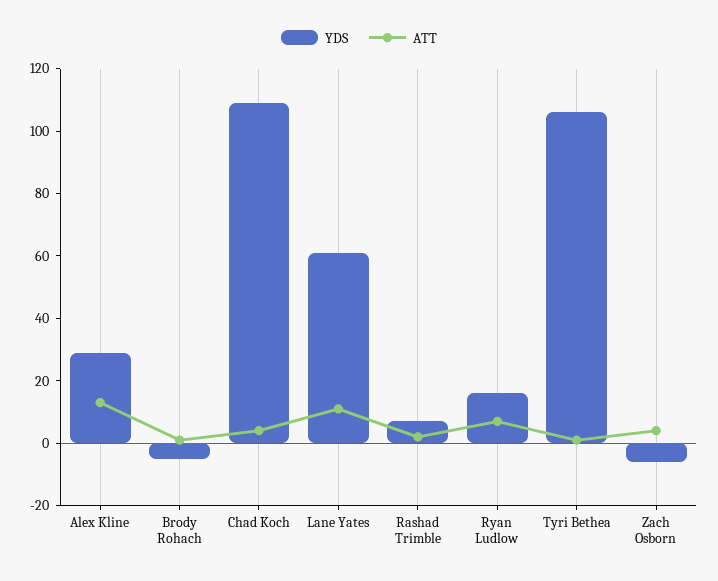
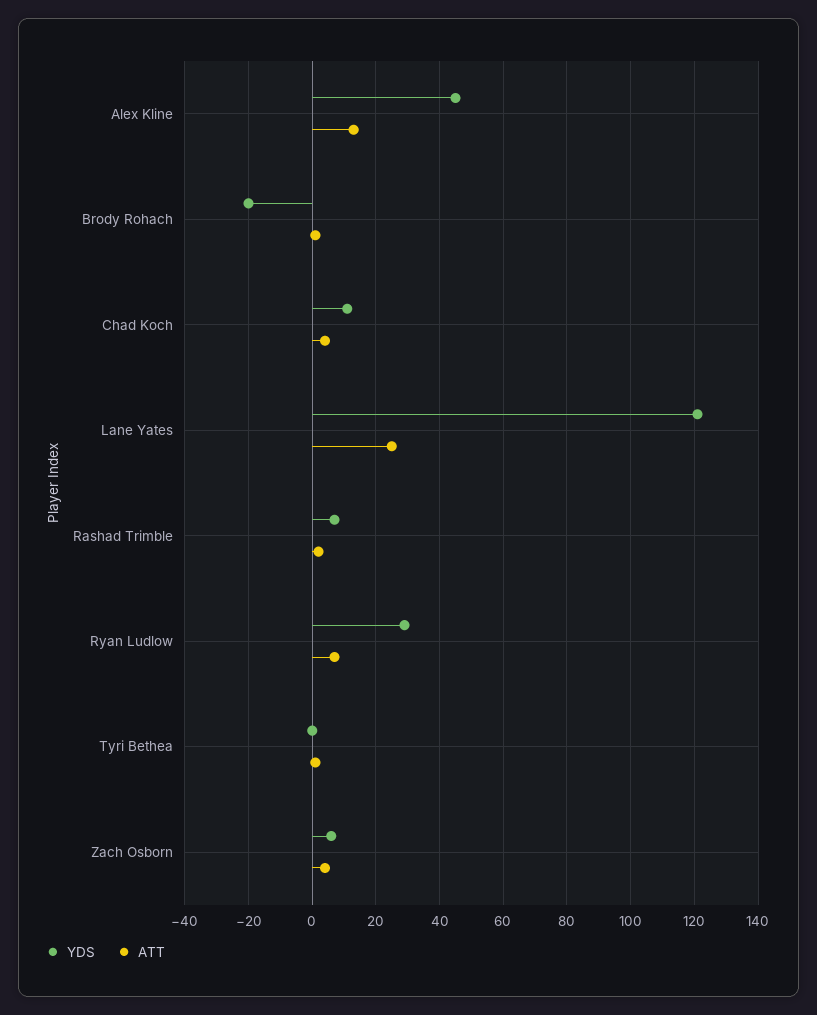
  {
    "YDS": {
-     "Alex Kline": 30,
+     "Alex Kline": 45,
-     "Brody Rohach": -5,
+     "Brody Rohach": -20,
-     "Chad Koch": 110,
+     "Chad Koch": 10,
-     "Lane Yates": 60,
+     "Lane Yates": 120,
      "Rashad Trimble": 5,
-     "Ryan Ludlow": 15,
+     "Ryan Ludlow": 30,
-     "Tyri Bethea": 105,
+     "Tyri Bethea": 0,
-     "Zach Osborn": -5
+     "Zach Osborn": 5
    },
    "ATT": {
      "Alex Kline": 15,
      "Brody Rohach": 0,
      "Chad Koch": 5,
-     "Lane Yates": 10,
+     "Lane Yates": 25,
      "Rashad Trimble": 0,
      "Ryan Ludlow": 5,
      "Tyri Bethea": 0,
      "Zach Osborn": 5
    }
  }

